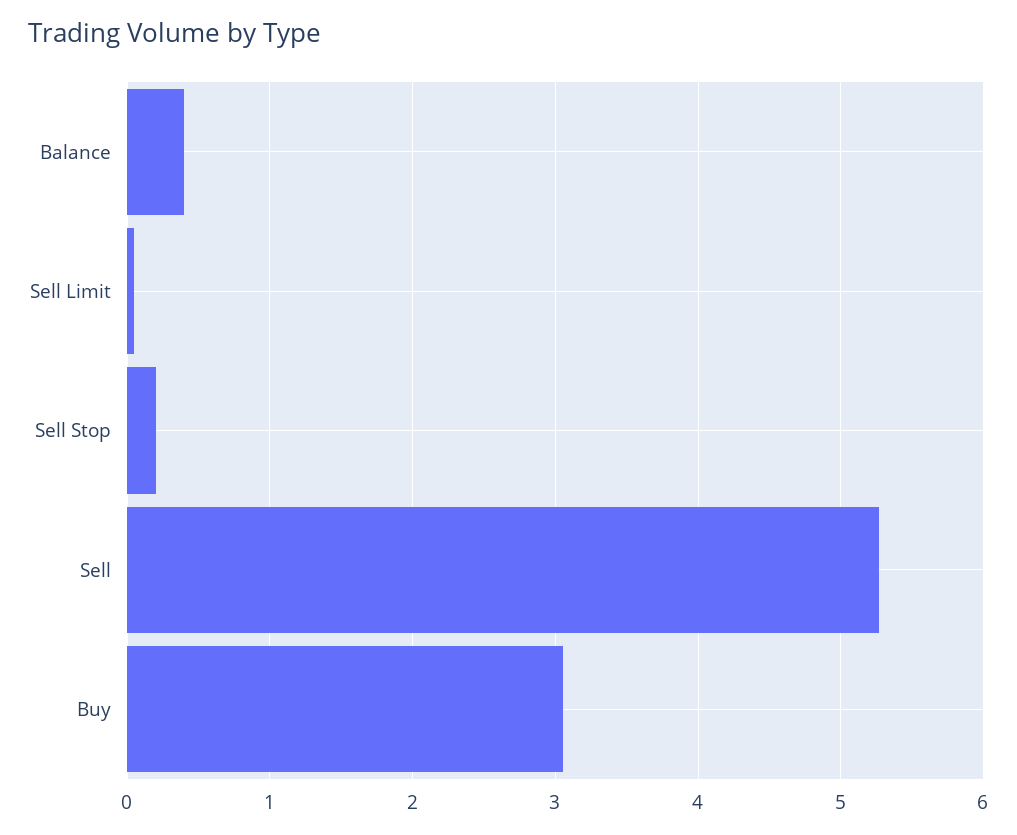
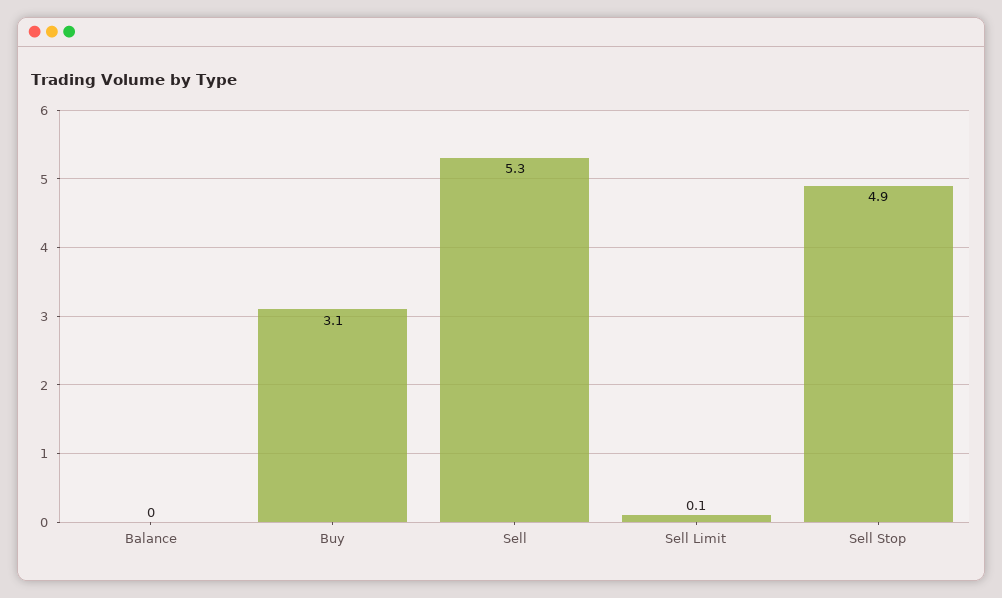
  {
-   "Balance": 0.4,
+   "Balance": 0,
    "Sell Limit": 0.1,
-   "Sell Stop": 0.2,
+   "Sell Stop": 4.9,
    "Sell": 5.3,
    "Buy": 3.1
  }

